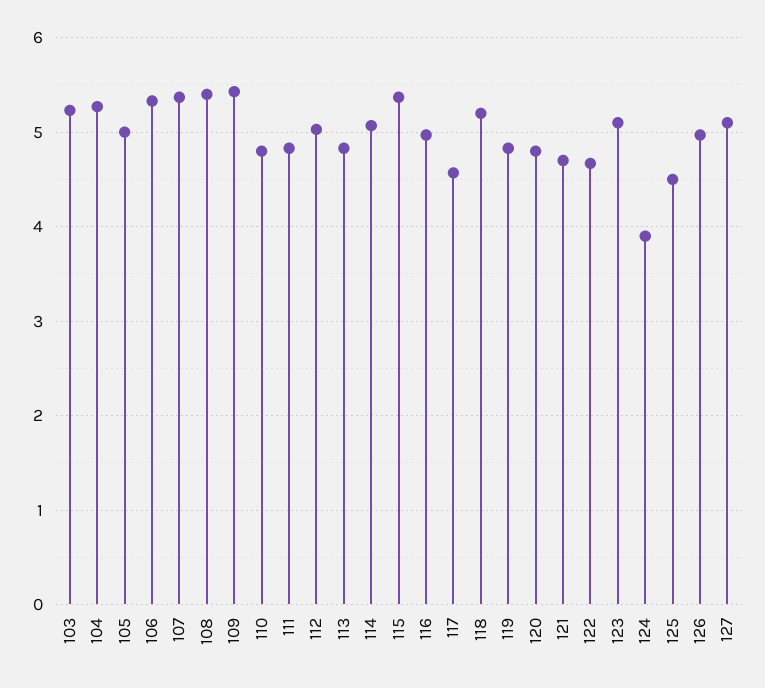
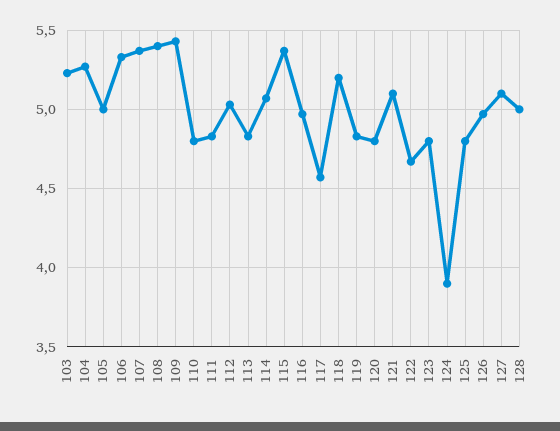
  {
    "103": 5.25,
    "104": 5.25,
    "105": 5,
    "106": 5.35,
    "107": 5.35,
    "108": 5.4,
    "109": 5.45,
    "110": 4.8,
    "111": 4.85,
    "112": 5.05,
    "113": 4.85,
    "114": 5.05,
    "115": 5.35,
    "116": 4.95,
    "117": 4.55,
    "118": 5.2,
    "119": 4.85,
    "120": 4.8,
-   "121": 4.7,
+   "121": 5.1,
    "122": 4.65,
-   "123": 5.1,
+   "123": 4.8,
    "124": 3.9,
-   "125": 4.5,
+   "125": 4.8,
    "126": 4.95,
-   "127": 5.1
+   "127": 5.1,
+   "128": 5
  }

